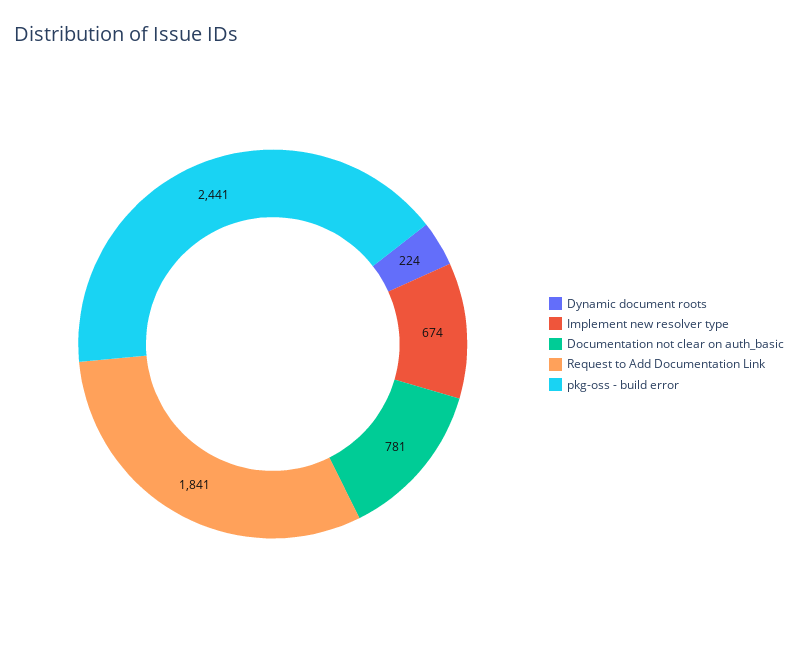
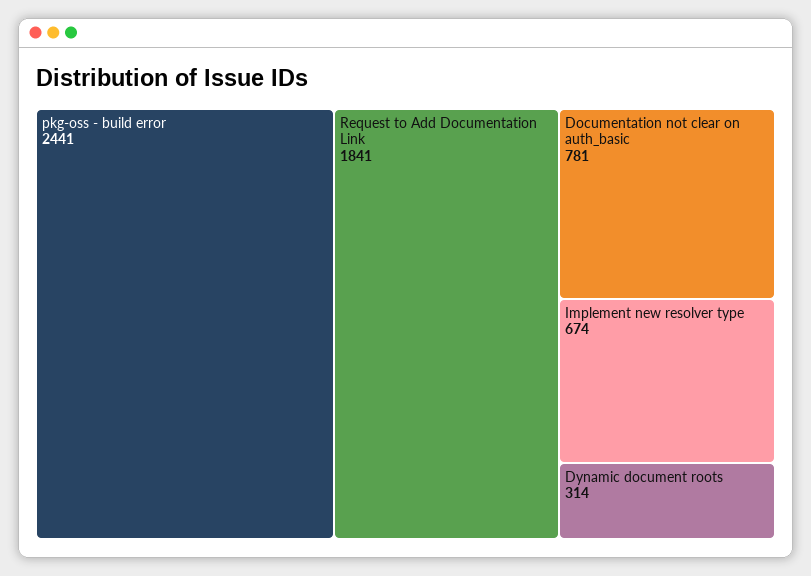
  {
-   "Dynamic document roots": 224,
+   "Dynamic document roots": 314,
    "Implement new resolver type": 674,
    "Documentation not clear on auth_basic": 781,
    "Request to Add Documentation Link": 1841,
    "pkg-oss - build error": 2441
  }

